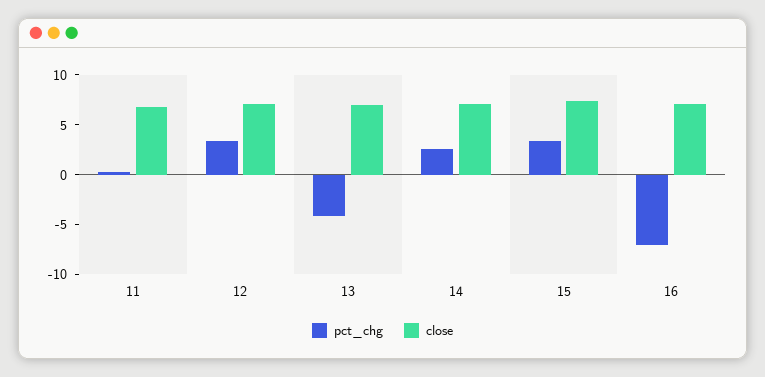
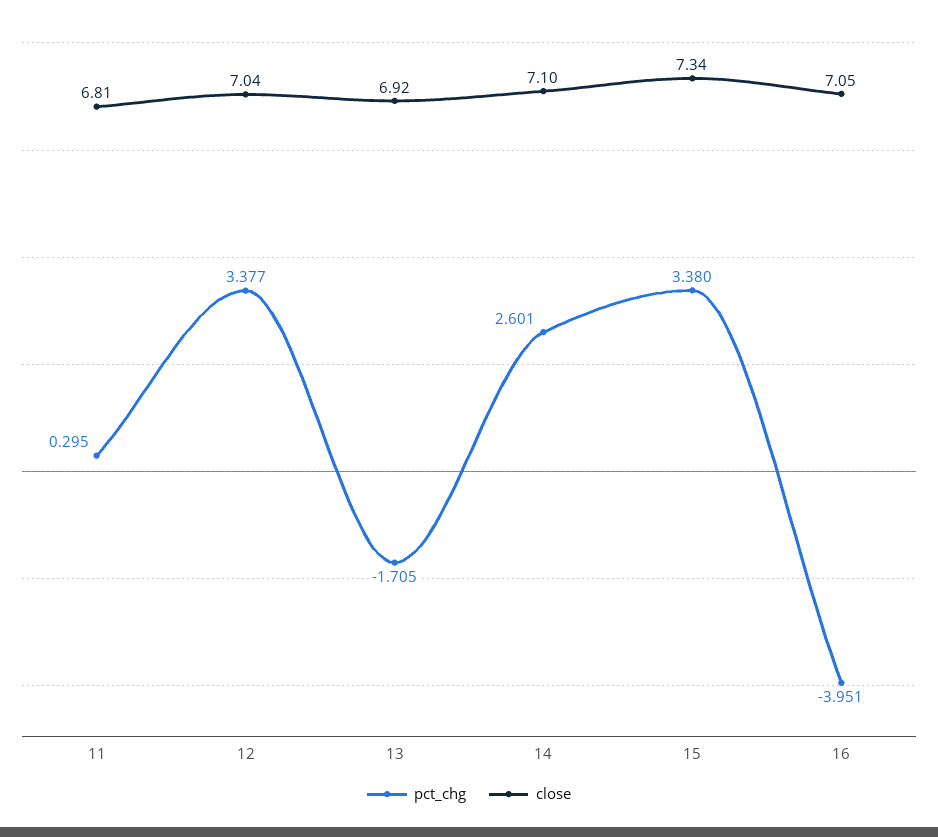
  {
    "pct_chg": {
      "11": 0.295,
      "12": 3.377,
-     "13": -4,
+     "13": -1.705,
      "14": 2.601,
      "15": 3.38,
-     "16": -7
+     "16": -3.951
    },
    "close": {
      "11": 6.81,
      "12": 7.04,
      "13": 6.92,
      "14": 7.1,
      "15": 7.34,
      "16": 7.05
    }
  }

